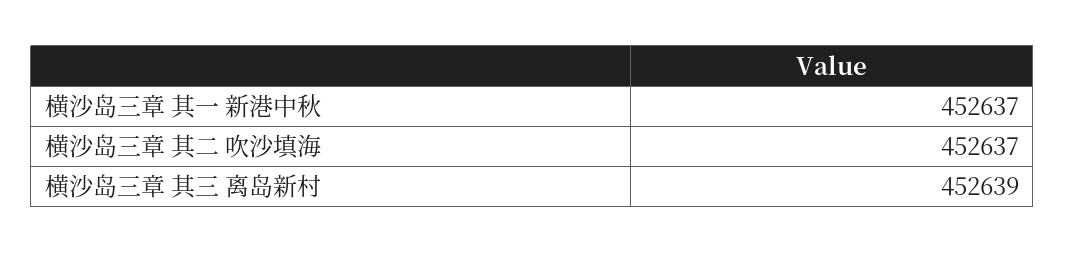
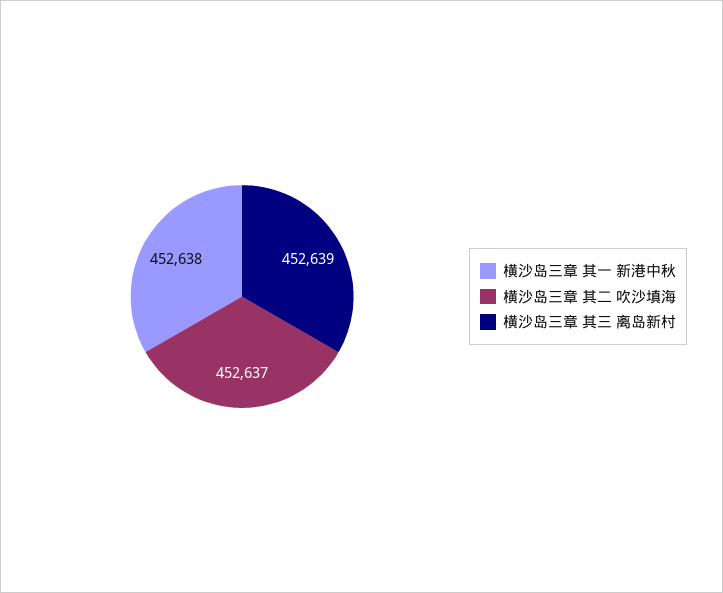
  {
-   "横沙岛三章 其一 新港中秋": 452637,
+   "横沙岛三章 其一 新港中秋": 452638,
    "横沙岛三章 其二 吹沙填海": 452637,
    "横沙岛三章 其三 离岛新村": 452639
  }

